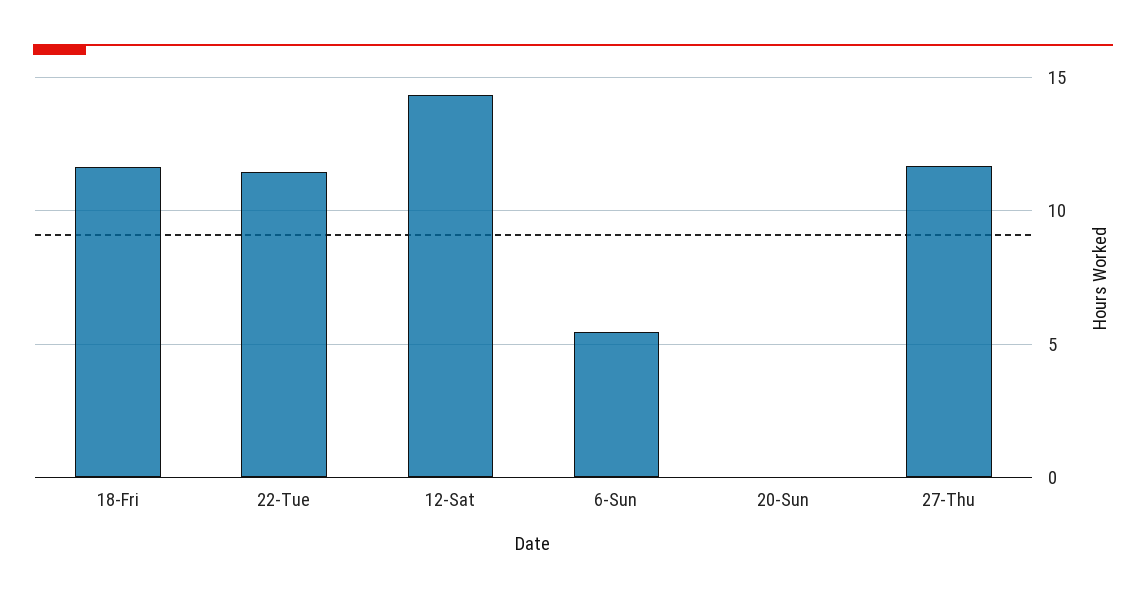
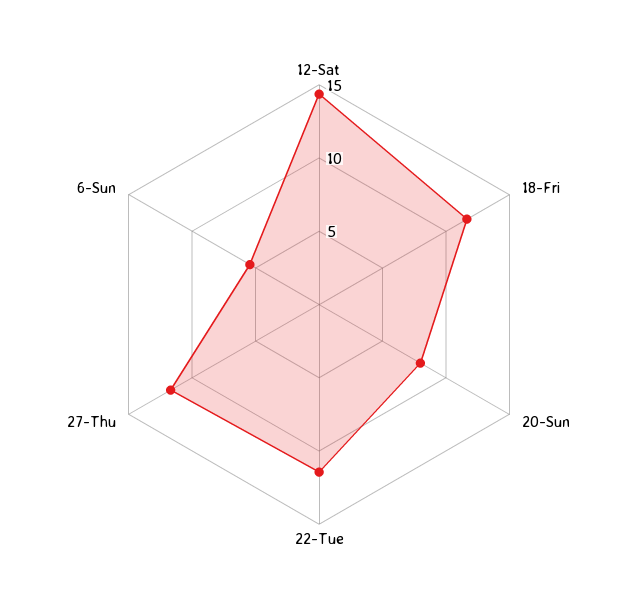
  {
    "18-Fri": 11.5,
    "22-Tue": 11.5,
    "12-Sat": 14.5,
    "6-Sun": 5.5,
-   "20-Sun": 0,
+   "20-Sun": 8,
    "27-Thu": 11.5
  }

